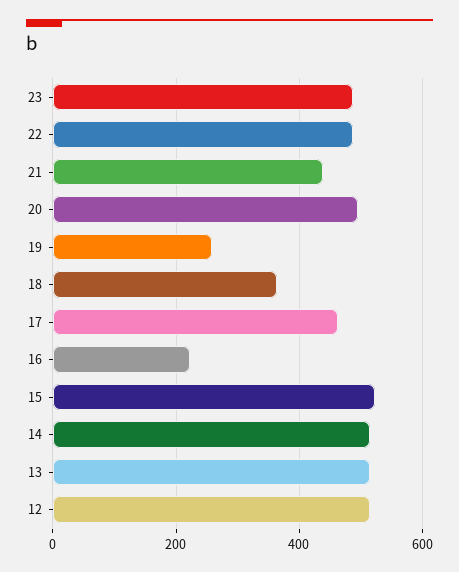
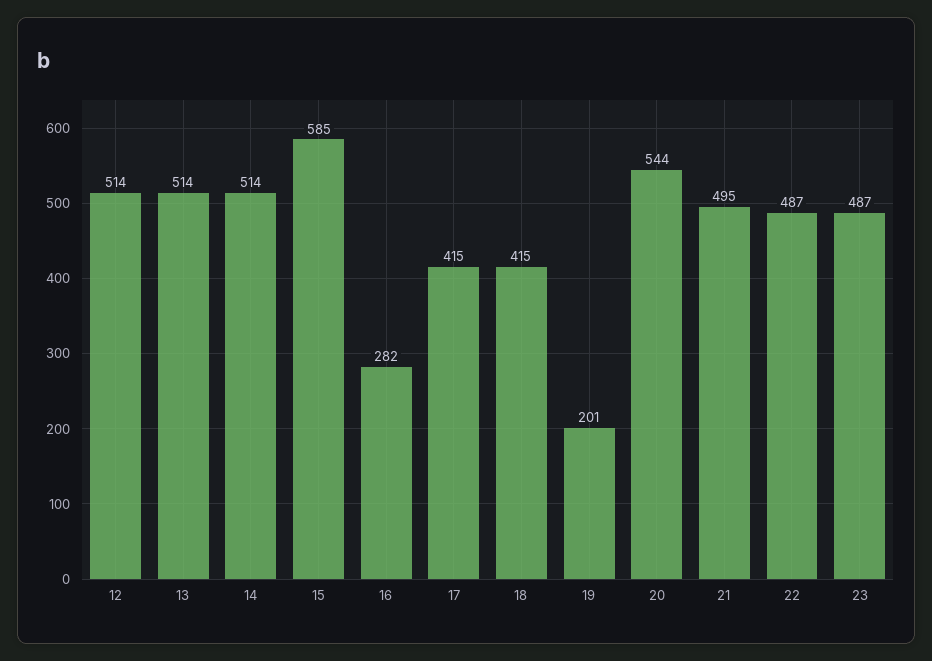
  {
    "23": 487,
    "22": 487,
-   "21": 440,
+   "21": 495,
-   "20": 500,
+   "20": 544,
-   "19": 260,
+   "19": 201,
-   "18": 360,
+   "18": 415,
-   "17": 460,
+   "17": 415,
-   "16": 220,
+   "16": 282,
-   "15": 520,
+   "15": 585,
    "14": 514,
    "13": 514,
    "12": 514
  }

